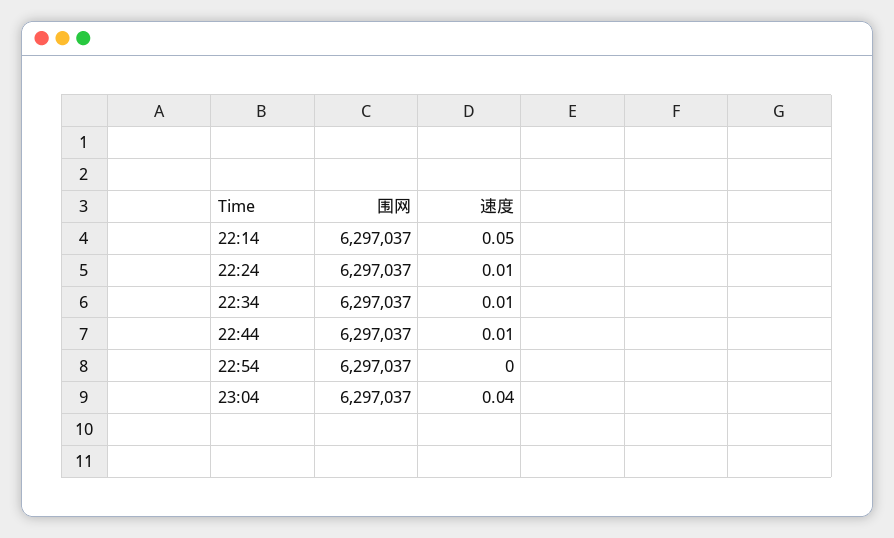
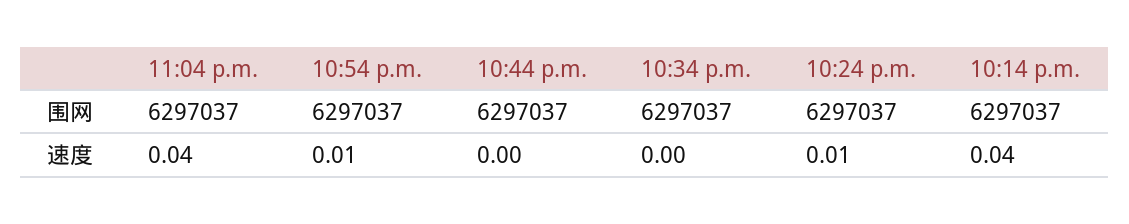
  {
    "围网": {
      "22:14": 6297037,
      "22:24": 6297037,
      "22:34": 6297037,
      "22:44": 6297037,
      "22:54": 6297037,
      "23:04": 6297037
    },
    "速度": {
-     "22:14": 0.05,
+     "22:14": 0.04,
      "22:24": 0.01,
-     "22:34": 0.01,
+     "22:34": 0,
-     "22:44": 0.01,
+     "22:44": 0,
-     "22:54": 0,
+     "22:54": 0.01,
      "23:04": 0.04
    }
  }

